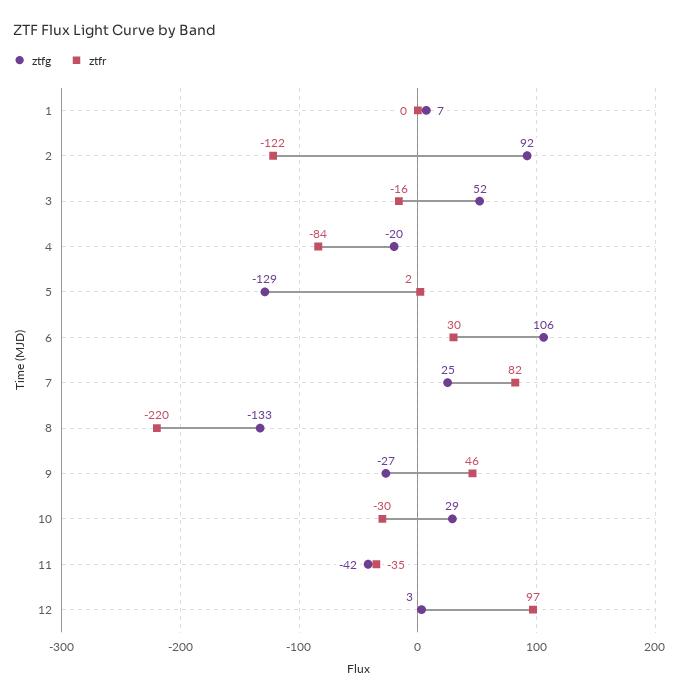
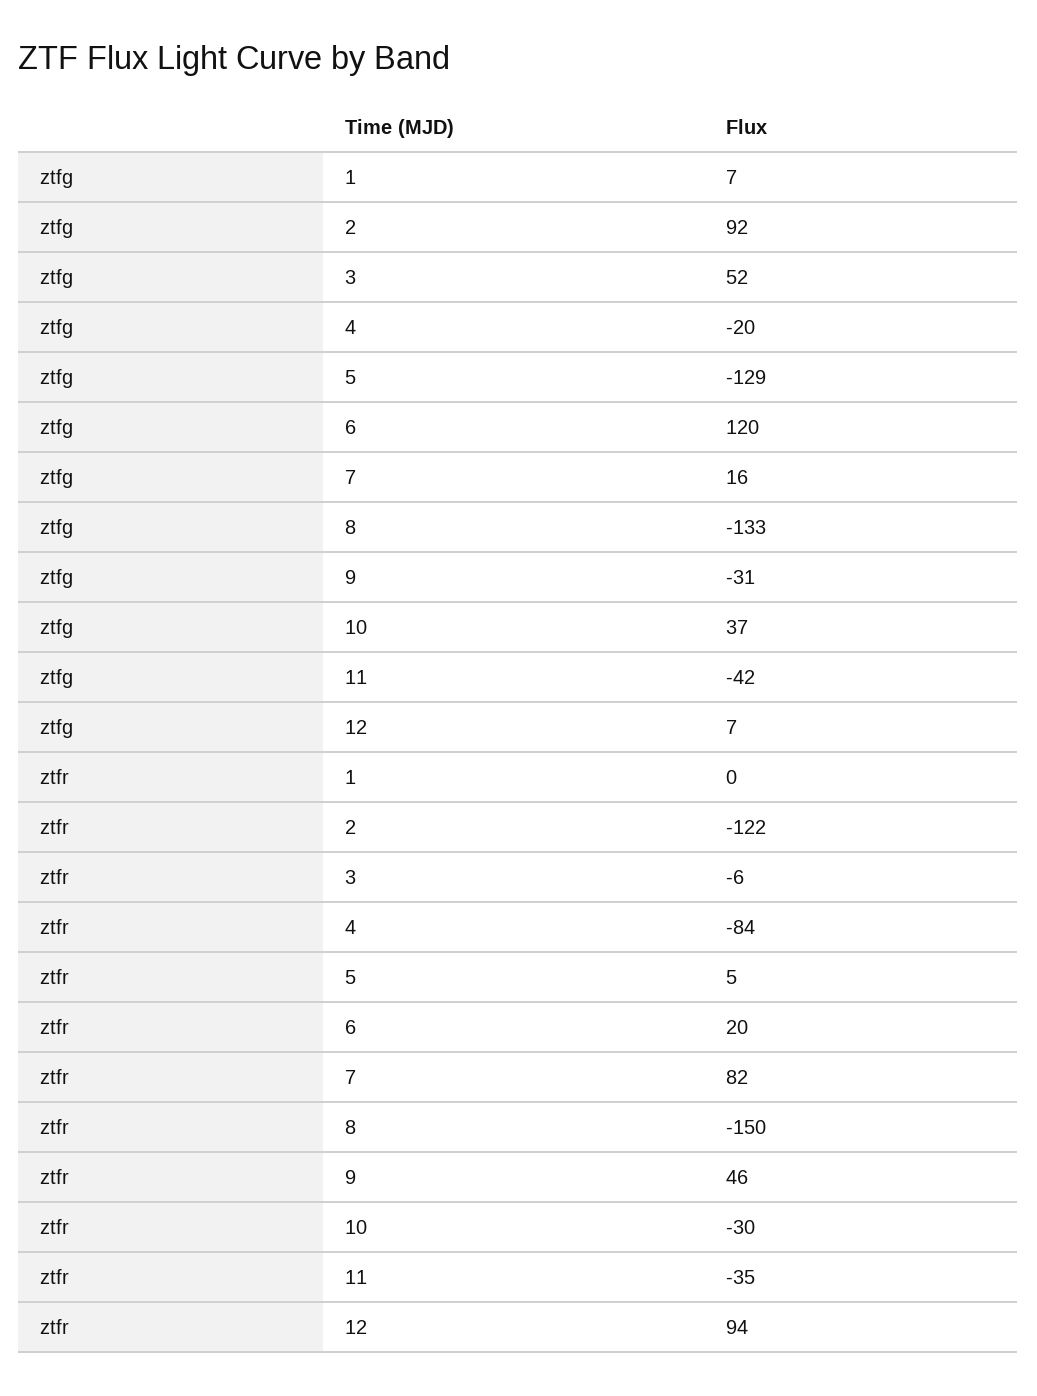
  {
    "ztfg": {
      "1": 7,
      "2": 92,
      "3": 52,
      "4": -20,
      "5": -129,
-     "6": 106,
+     "6": 120,
-     "7": 25,
+     "7": 16,
      "8": -133,
-     "9": -27,
+     "9": -31,
-     "10": 29,
+     "10": 37,
      "11": -42,
-     "12": 3
+     "12": 7
    },
    "ztfr": {
      "1": 0,
      "2": -122,
-     "3": -16,
+     "3": -6,
      "4": -84,
-     "5": 2,
+     "5": 5,
-     "6": 30,
+     "6": 20,
      "7": 82,
-     "8": -220,
+     "8": -150,
      "9": 46,
      "10": -30,
      "11": -35,
-     "12": 97
+     "12": 94
    }
  }

